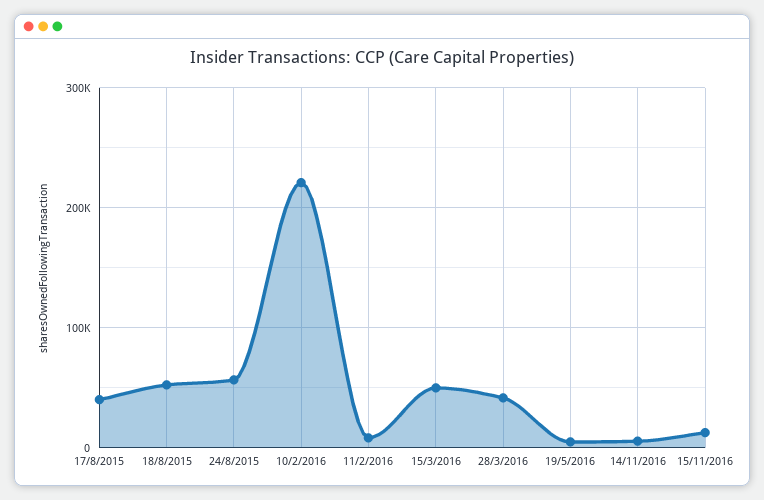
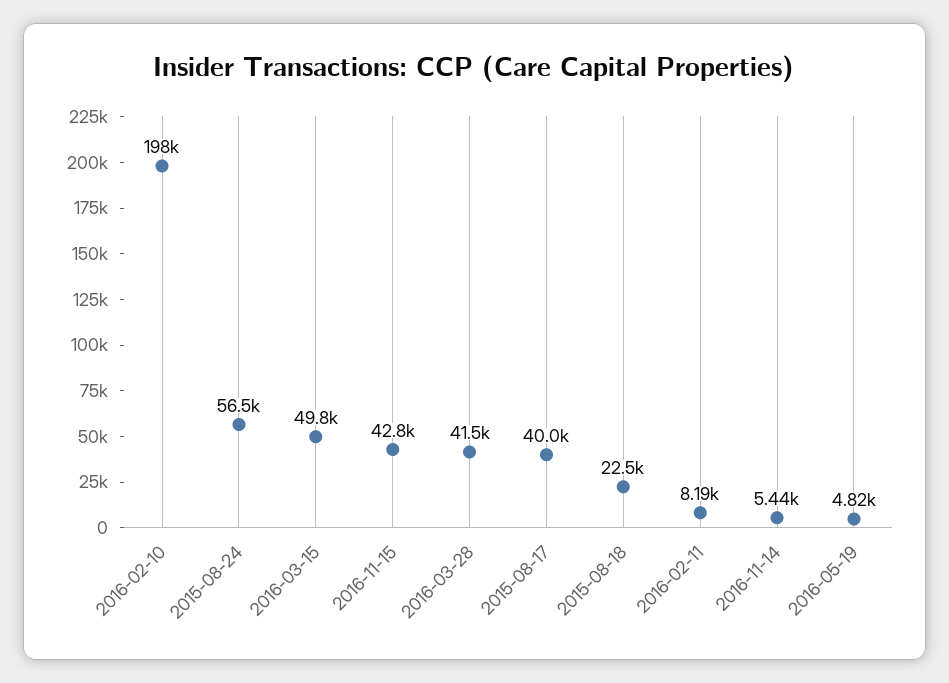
  {
    "17/8/2015": 40000,
-   "18/8/2015": 50000,
+   "18/8/2015": 22500,
    "24/8/2015": 56500,
-   "10/2/2016": 220000,
+   "10/2/2016": 198000,
    "11/2/2016": 8190,
    "15/3/2016": 49800,
    "28/3/2016": 41500,
    "19/5/2016": 4820,
    "14/11/2016": 5440,
-   "15/11/2016": 10000
+   "15/11/2016": 42800
  }

